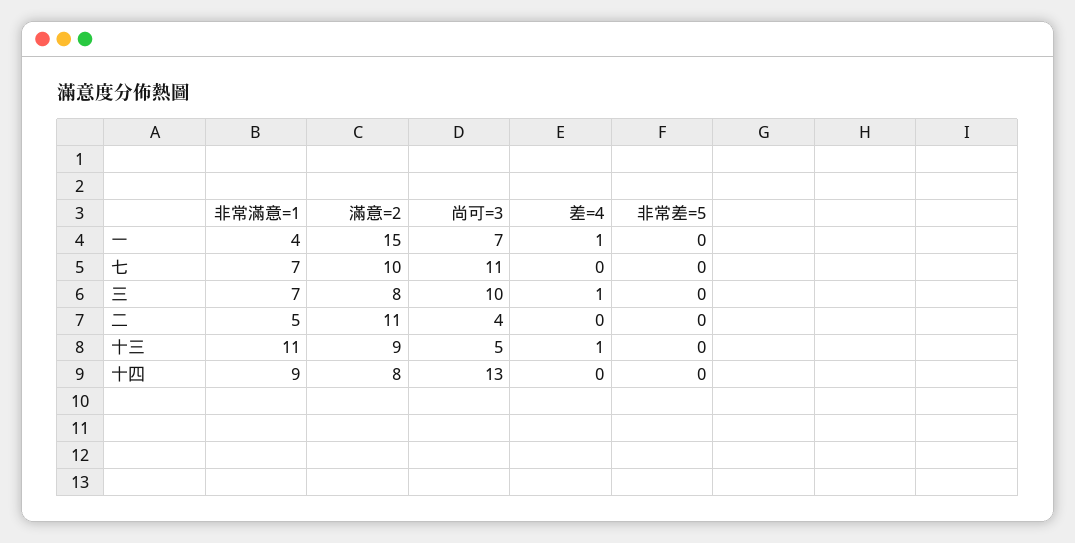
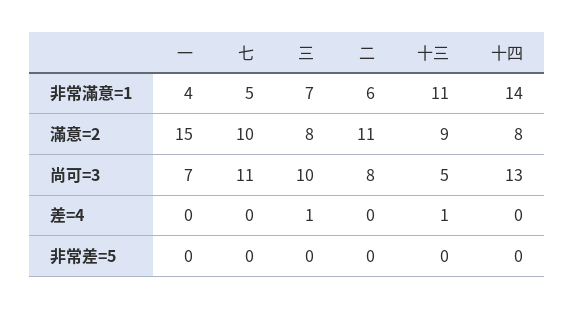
  {
    "非常滿意=1": {
      "一": 4,
-     "七": 7,
+     "七": 5,
      "三": 7,
-     "二": 5,
+     "二": 6,
      "十三": 11,
-     "十四": 9
+     "十四": 14
    },
    "滿意=2": {
      "一": 15,
      "七": 10,
      "三": 8,
      "二": 11,
      "十三": 9,
      "十四": 8
    },
    "尚可=3": {
      "一": 7,
      "七": 11,
      "三": 10,
-     "二": 4,
+     "二": 8,
      "十三": 5,
      "十四": 13
    },
    "差=4": {
-     "一": 1,
+     "一": 0,
      "七": 0,
      "三": 1,
      "二": 0,
      "十三": 1,
      "十四": 0
    },
    "非常差=5": {
      "一": 0,
      "七": 0,
      "三": 0,
      "二": 0,
      "十三": 0,
      "十四": 0
    }
  }

